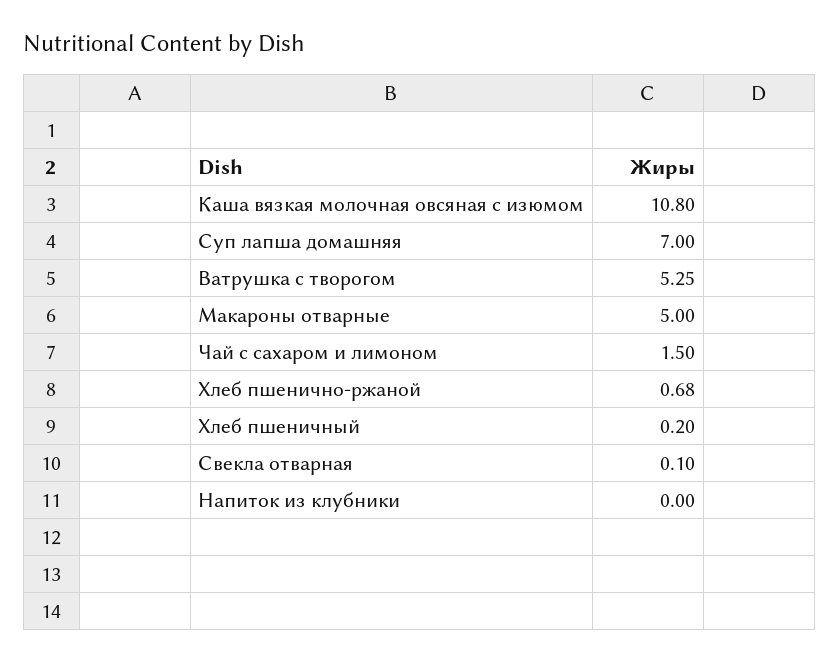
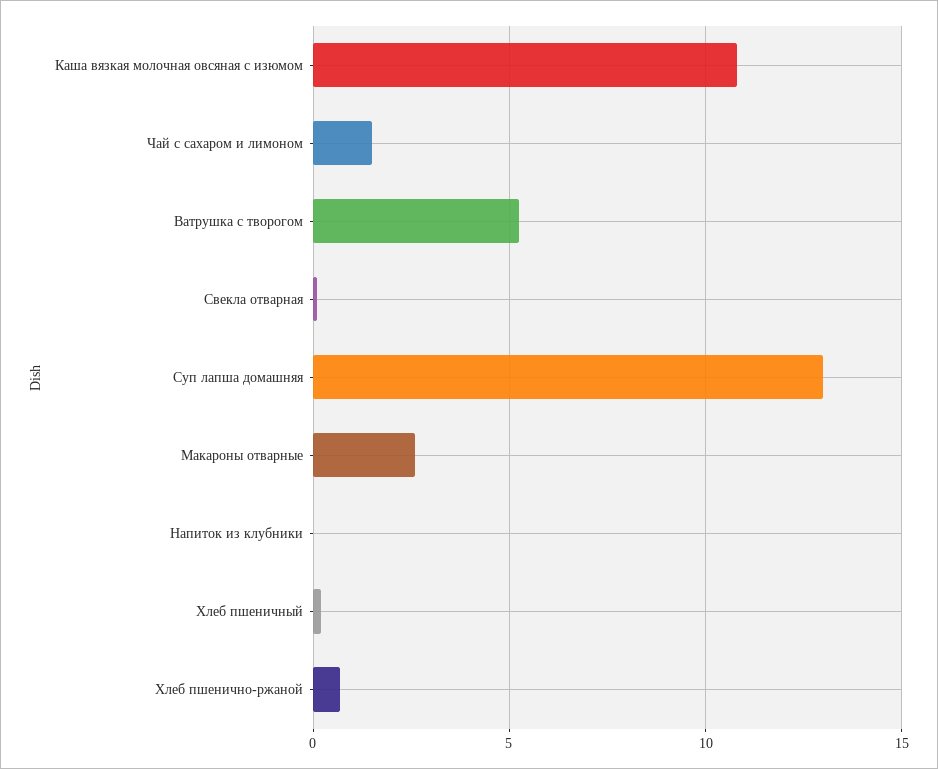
  {
    "Каша вязкая молочная овсяная с изюмом": 10.8,
-   "Суп лапша домашняя": 7,
+   "Суп лапша домашняя": 13,
    "Ватрушка с творогом": 5.25,
-   "Макароны отварные": 5,
+   "Макароны отварные": 2.5,
    "Чай с сахаром и лимоном": 1.5,
    "Хлеб пшенично-ржаной": 0.68,
    "Хлеб пшеничный": 0.2,
    "Свекла отварная": 0.1,
    "Напиток из клубники": 0
  }

